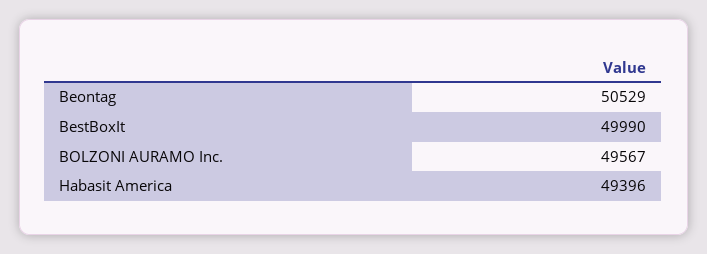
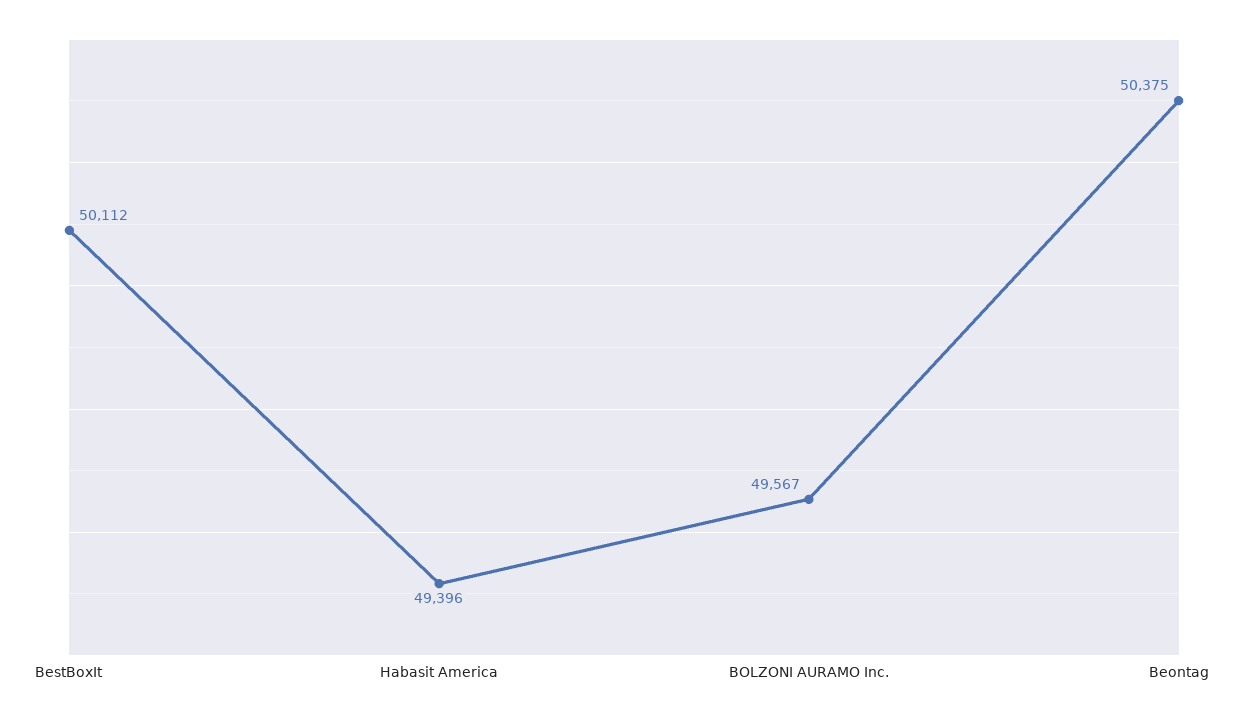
  {
-   "Beontag": 50529,
+   "Beontag": 50375,
-   "BestBoxIt": 49990,
+   "BestBoxIt": 50112,
    "BOLZONI AURAMO Inc.": 49567,
    "Habasit America": 49396
  }

